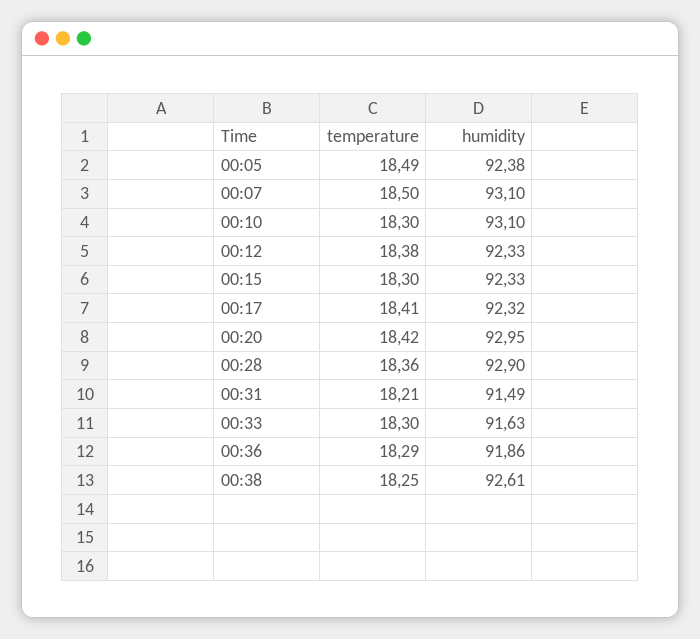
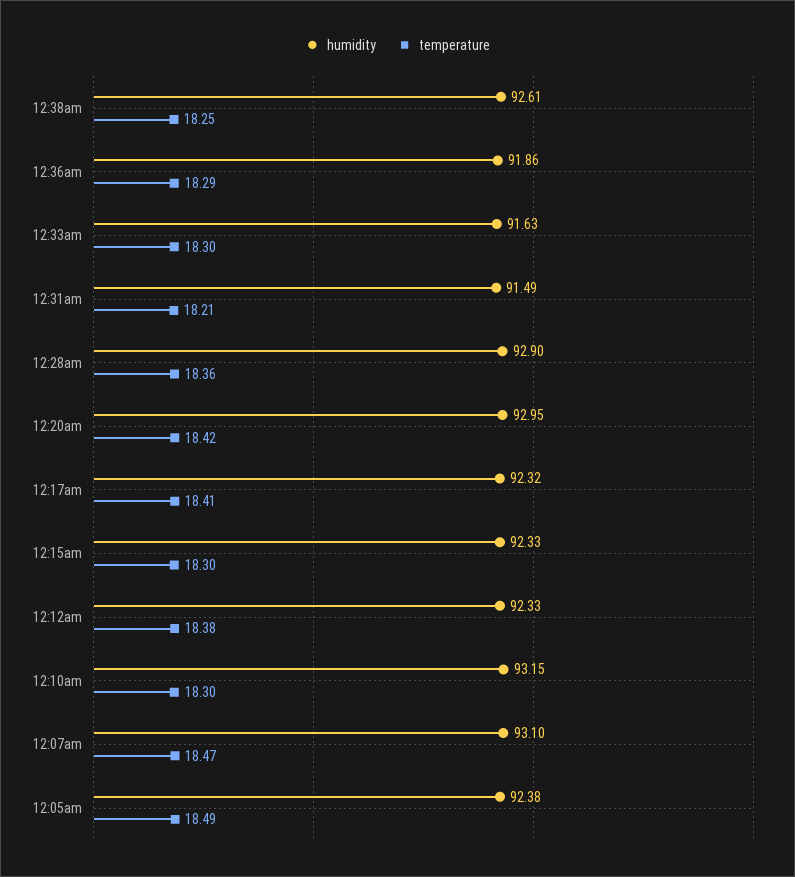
  {
    "temperature": {
      "00:05": 18.49,
-     "00:07": 18.5,
+     "00:07": 18.47,
      "00:10": 18.3,
      "00:12": 18.38,
      "00:15": 18.3,
      "00:17": 18.41,
      "00:20": 18.42,
      "00:28": 18.36,
      "00:31": 18.21,
      "00:33": 18.3,
      "00:36": 18.29,
      "00:38": 18.25
    },
    "humidity": {
      "00:05": 92.38,
      "00:07": 93.1,
-     "00:10": 93.1,
+     "00:10": 93.15,
      "00:12": 92.33,
      "00:15": 92.33,
      "00:17": 92.32,
      "00:20": 92.95,
      "00:28": 92.9,
      "00:31": 91.49,
      "00:33": 91.63,
      "00:36": 91.86,
      "00:38": 92.61
    }
  }

